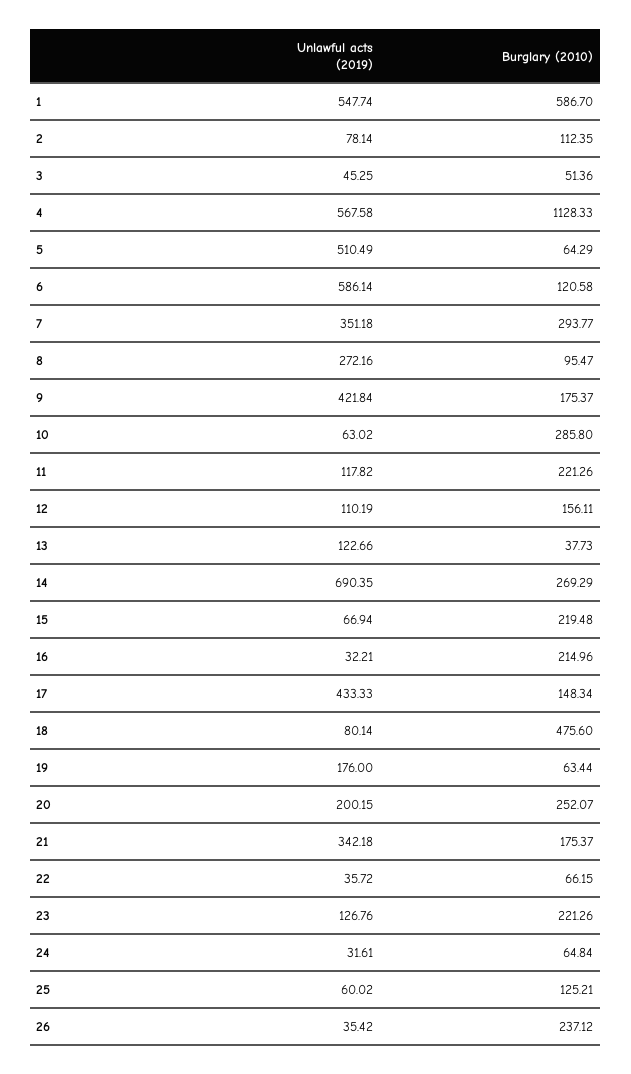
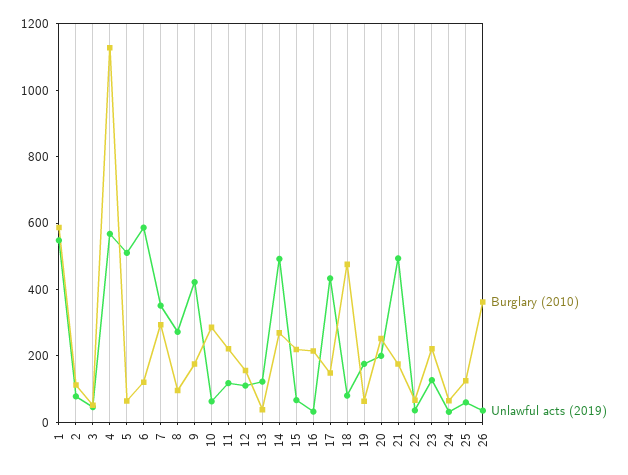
  {
    "Unlawful acts (2019)": {
      "1": 547.74,
      "2": 78.14,
      "3": 45.25,
      "4": 567.58,
      "5": 510.49,
      "6": 586.14,
      "7": 351.18,
      "8": 272.16,
      "9": 421.84,
      "10": 63.02,
      "11": 117.82,
      "12": 110.19,
      "13": 122.66,
-     "14": 690.35,
+     "14": 500,
      "15": 66.94,
      "16": 32.21,
      "17": 433.33,
      "18": 80.14,
      "19": 176,
      "20": 200.15,
-     "21": 342.18,
+     "21": 500,
      "22": 35.72,
      "23": 126.76,
      "24": 31.61,
      "25": 60.02,
      "26": 35.42
    },
    "Burglary (2010)": {
      "1": 586.7,
      "2": 112.35,
      "3": 51.36,
      "4": 1128.33,
      "5": 64.29,
      "6": 120.58,
      "7": 293.77,
      "8": 95.47,
      "9": 175.37,
      "10": 285.8,
      "11": 221.26,
      "12": 156.11,
      "13": 37.73,
      "14": 269.29,
      "15": 219.48,
      "16": 214.96,
      "17": 148.34,
      "18": 475.6,
      "19": 63.44,
      "20": 252.07,
      "21": 175.37,
      "22": 66.15,
      "23": 221.26,
      "24": 64.84,
      "25": 125.21,
-     "26": 237.12
+     "26": 350
    }
  }

